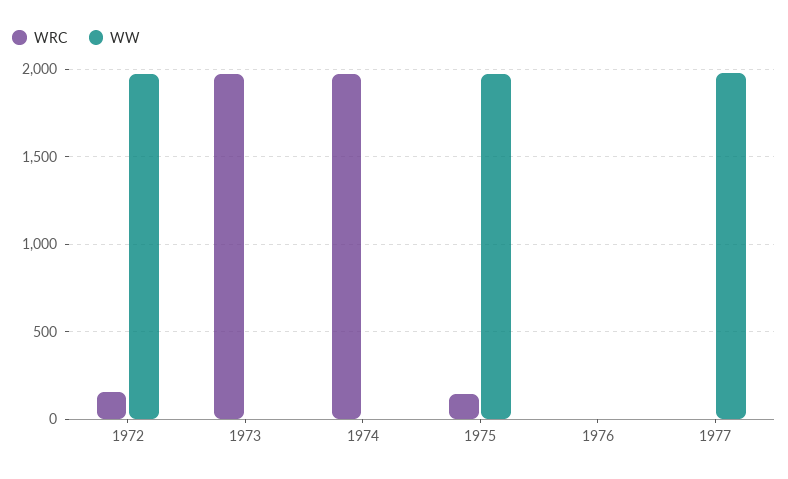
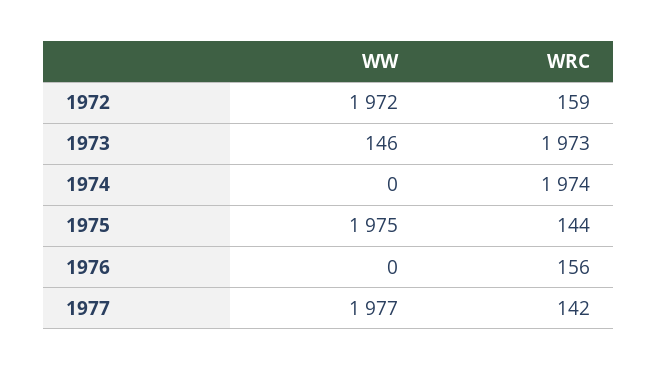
  {
    "WRC": {
      "1972": 159,
      "1973": 1973,
      "1974": 1974,
      "1975": 144,
-     "1976": 0,
+     "1976": 156,
-     "1977": 0
+     "1977": 142
    },
    "WW": {
      "1972": 1972,
-     "1973": 0,
+     "1973": 146,
      "1974": 0,
      "1975": 1975,
      "1976": 0,
      "1977": 1977
    }
  }

